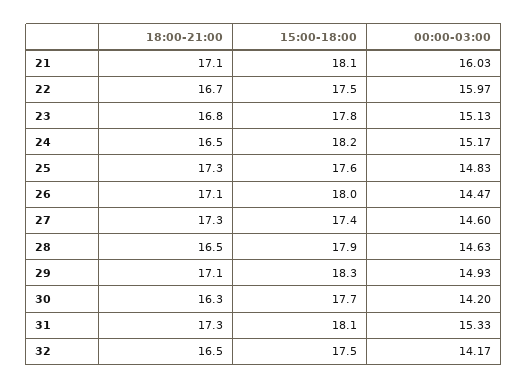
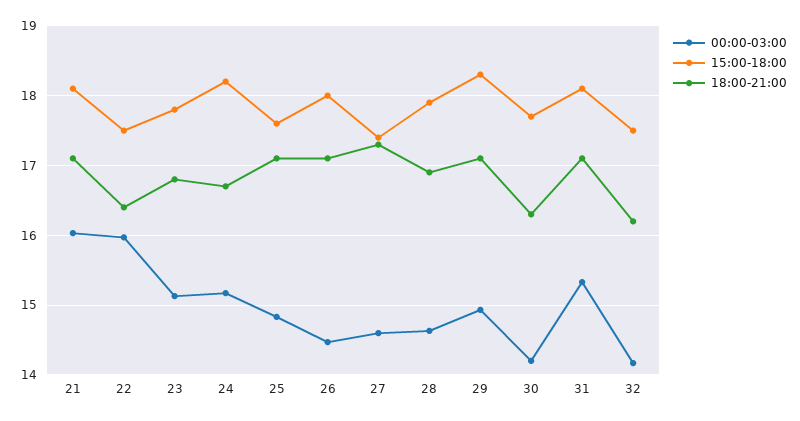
  {
    "18:00-21:00": {
      "21": 17.1,
-     "22": 16.7,
+     "22": 16.4,
      "23": 16.8,
-     "24": 16.5,
+     "24": 16.7,
-     "25": 17.3,
+     "25": 17.1,
      "26": 17.1,
      "27": 17.3,
-     "28": 16.5,
+     "28": 16.9,
      "29": 17.1,
      "30": 16.3,
-     "31": 17.3,
+     "31": 17.1,
-     "32": 16.5
+     "32": 16.2
    },
    "15:00-18:00": {
      "21": 18.1,
      "22": 17.5,
      "23": 17.8,
      "24": 18.2,
      "25": 17.6,
      "26": 18,
      "27": 17.4,
      "28": 17.9,
      "29": 18.3,
      "30": 17.7,
      "31": 18.1,
      "32": 17.5
    },
    "00:00-03:00": {
      "21": 16.03,
      "22": 15.97,
      "23": 15.13,
      "24": 15.17,
      "25": 14.83,
      "26": 14.47,
      "27": 14.6,
      "28": 14.63,
      "29": 14.93,
      "30": 14.2,
      "31": 15.33,
      "32": 14.17
    }
  }

